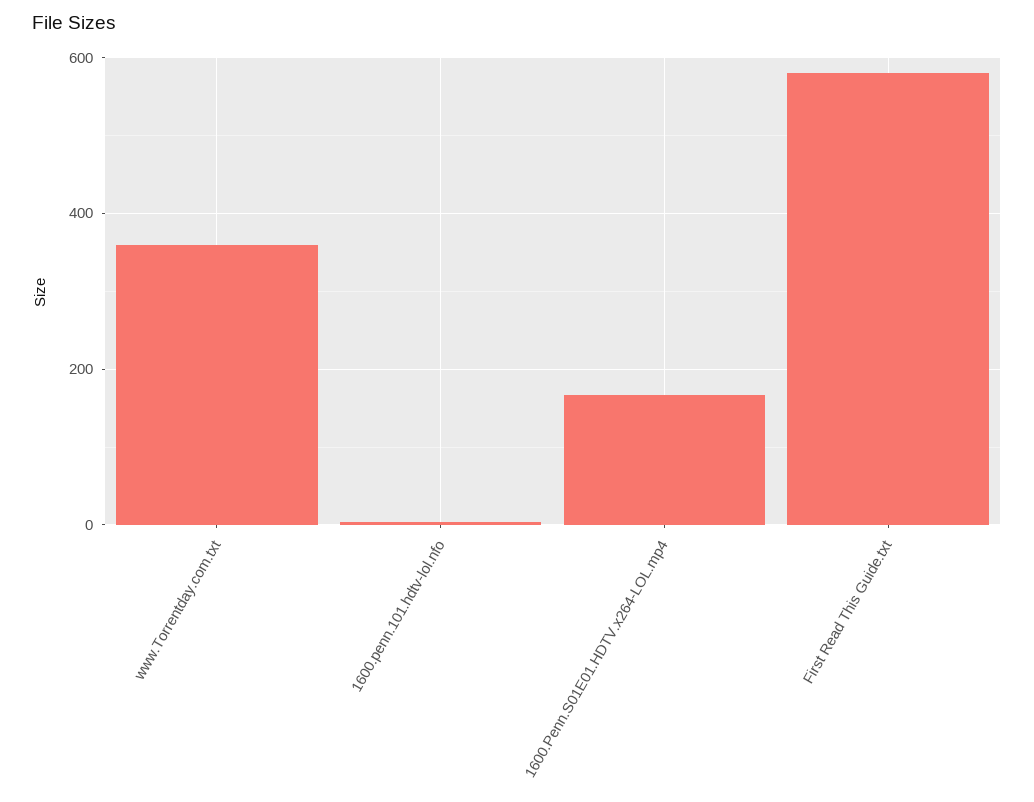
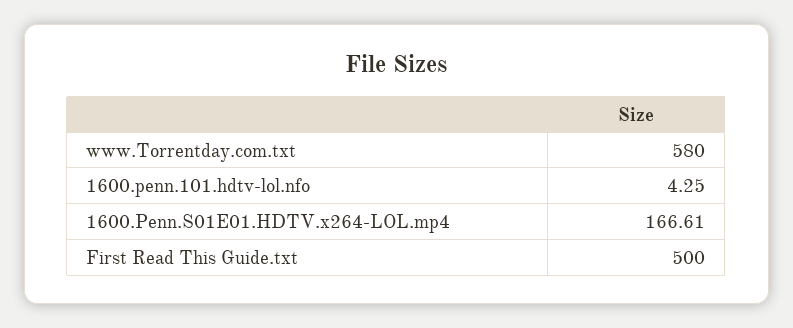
  {
-   "www.Torrentday.com.txt": 360,
+   "www.Torrentday.com.txt": 580,
    "1600.penn.101.hdtv-lol.nfo": 4.25,
    "1600.Penn.S01E01.HDTV.x264-LOL.mp4": 166.61,
-   "First Read This Guide.txt": 580
+   "First Read This Guide.txt": 500
  }

